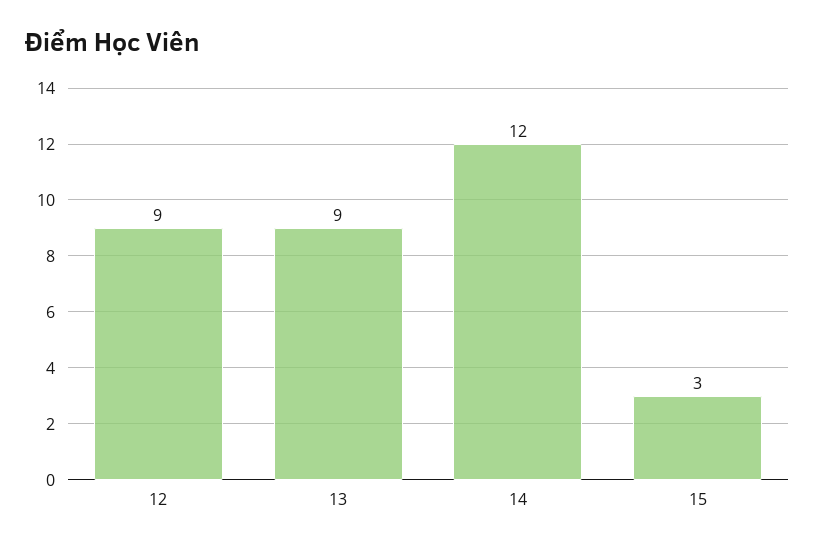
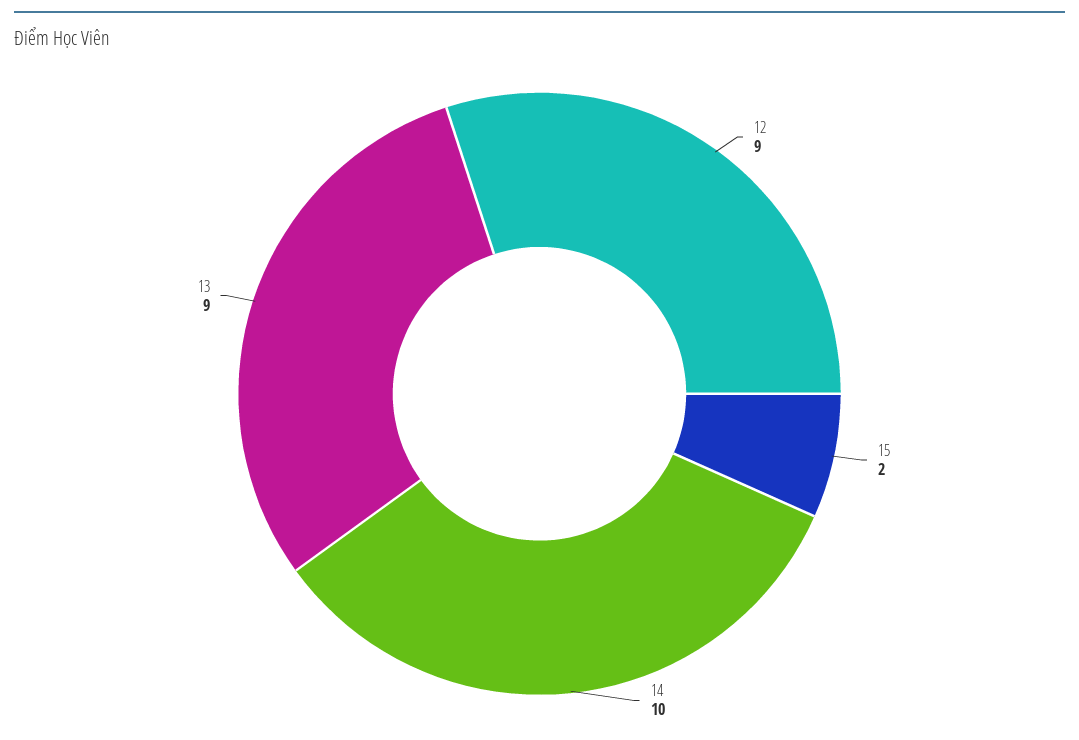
  {
    "12": 9,
    "13": 9,
-   "14": 12,
+   "14": 10,
-   "15": 3
+   "15": 2
  }

